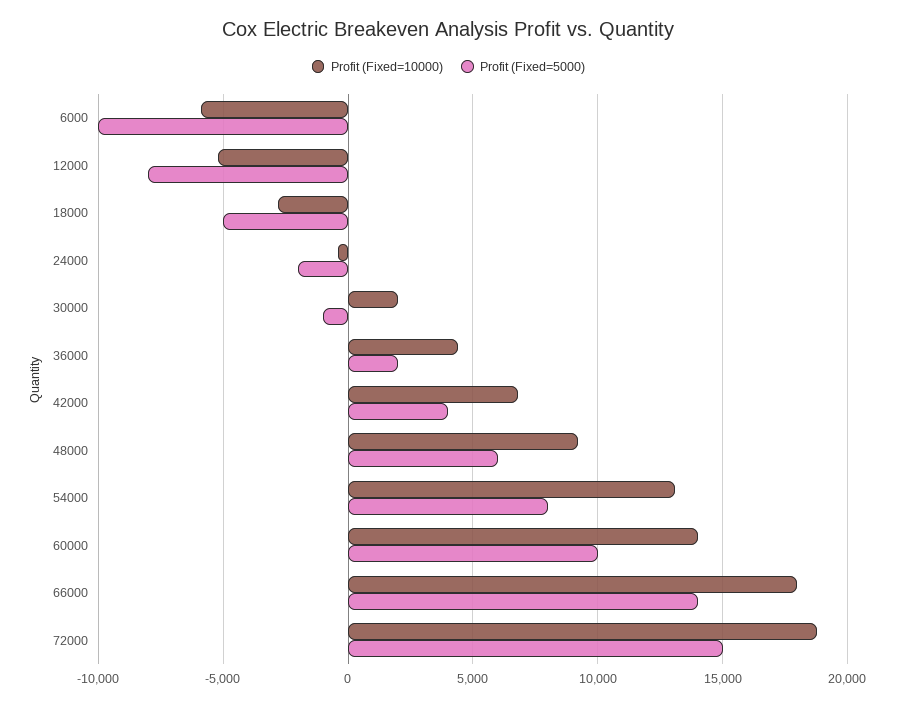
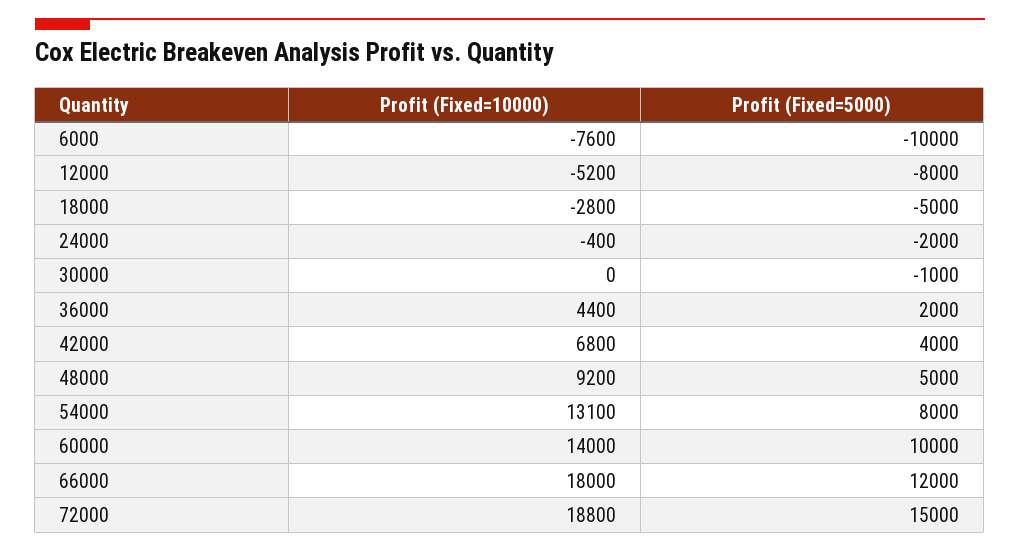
  {
    "Profit (Fixed=10000)": {
-     "6000": -6000,
+     "6000": -7600,
      "12000": -5200,
      "18000": -2800,
      "24000": -400,
-     "30000": 2000,
+     "30000": 0,
      "36000": 4400,
      "42000": 6800,
      "48000": 9200,
      "54000": 13100,
      "60000": 14000,
      "66000": 18000,
      "72000": 18800
    },
    "Profit (Fixed=5000)": {
      "6000": -10000,
      "12000": -8000,
      "18000": -5000,
      "24000": -2000,
      "30000": -1000,
      "36000": 2000,
      "42000": 4000,
-     "48000": 6000,
+     "48000": 5000,
      "54000": 8000,
      "60000": 10000,
-     "66000": 14000,
+     "66000": 12000,
      "72000": 15000
    }
  }

